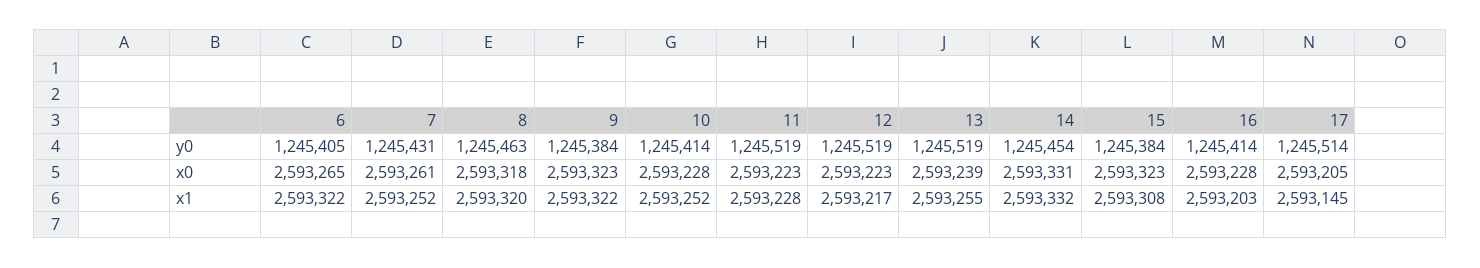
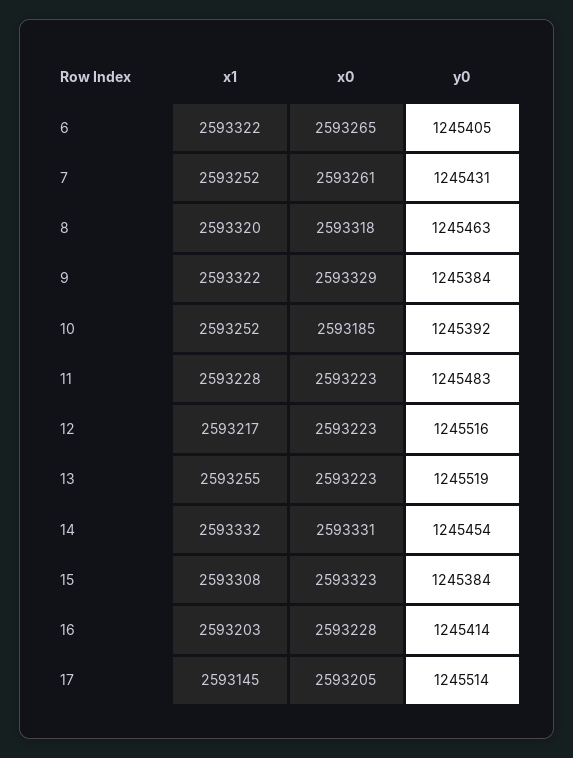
  {
    "6": {
      "y0": 1245405,
      "x0": 2593265,
      "x1": 2593322
    },
    "7": {
      "y0": 1245431,
      "x0": 2593261,
      "x1": 2593252
    },
    "8": {
      "y0": 1245463,
      "x0": 2593318,
      "x1": 2593320
    },
    "9": {
      "y0": 1245384,
-     "x0": 2593323,
+     "x0": 2593329,
      "x1": 2593322
    },
    "10": {
-     "y0": 1245414,
+     "y0": 1245392,
-     "x0": 2593228,
+     "x0": 2593185,
      "x1": 2593252
    },
    "11": {
-     "y0": 1245519,
+     "y0": 1245483,
      "x0": 2593223,
      "x1": 2593228
    },
    "12": {
-     "y0": 1245519,
+     "y0": 1245516,
      "x0": 2593223,
      "x1": 2593217
    },
    "13": {
      "y0": 1245519,
-     "x0": 2593239,
+     "x0": 2593223,
      "x1": 2593255
    },
    "14": {
      "y0": 1245454,
      "x0": 2593331,
      "x1": 2593332
    },
    "15": {
      "y0": 1245384,
      "x0": 2593323,
      "x1": 2593308
    },
    "16": {
      "y0": 1245414,
      "x0": 2593228,
      "x1": 2593203
    },
    "17": {
      "y0": 1245514,
      "x0": 2593205,
      "x1": 2593145
    }
  }

